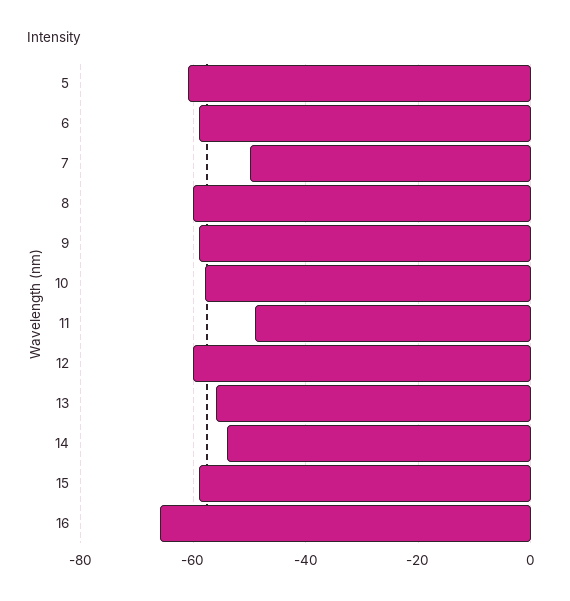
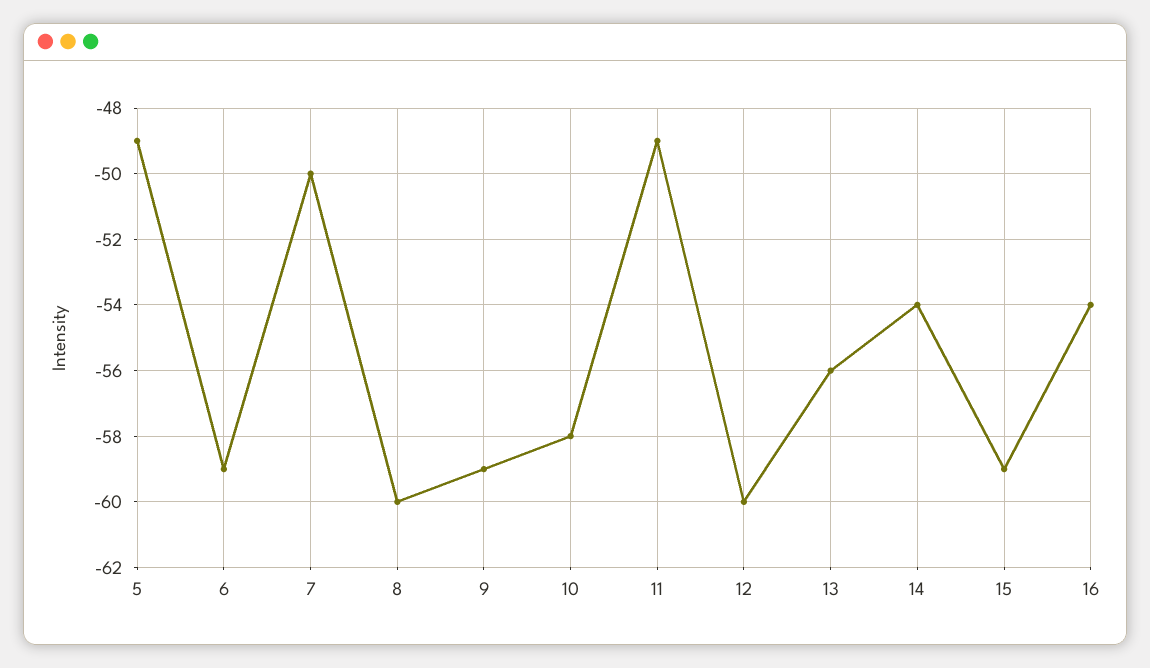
  {
-   "5": -60,
+   "5": -49,
    "6": -59,
    "7": -50,
    "8": -60,
    "9": -59,
    "10": -58,
    "11": -49,
    "12": -60,
    "13": -56,
    "14": -54,
    "15": -59,
-   "16": -65
+   "16": -54
  }

